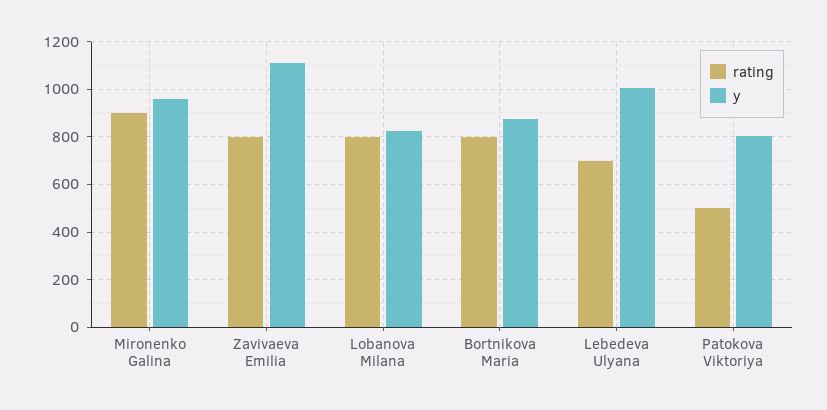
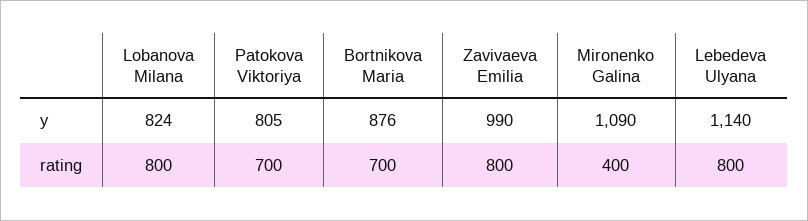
  {
    "rating": {
-     "Mironenko Galina": 900,
+     "Mironenko Galina": 400,
      "Zavivaeva Emilia": 800,
      "Lobanova Milana": 800,
-     "Bortnikova Maria": 800,
+     "Bortnikova Maria": 700,
-     "Lebedeva Ulyana": 700,
+     "Lebedeva Ulyana": 800,
-     "Patokova Viktoriya": 500
+     "Patokova Viktoriya": 700
    },
    "y": {
-     "Mironenko Galina": 950,
+     "Mironenko Galina": 1090,
-     "Zavivaeva Emilia": 1100,
+     "Zavivaeva Emilia": 990,
      "Lobanova Milana": 824,
      "Bortnikova Maria": 876,
-     "Lebedeva Ulyana": 1000,
+     "Lebedeva Ulyana": 1140,
      "Patokova Viktoriya": 805
    }
  }

